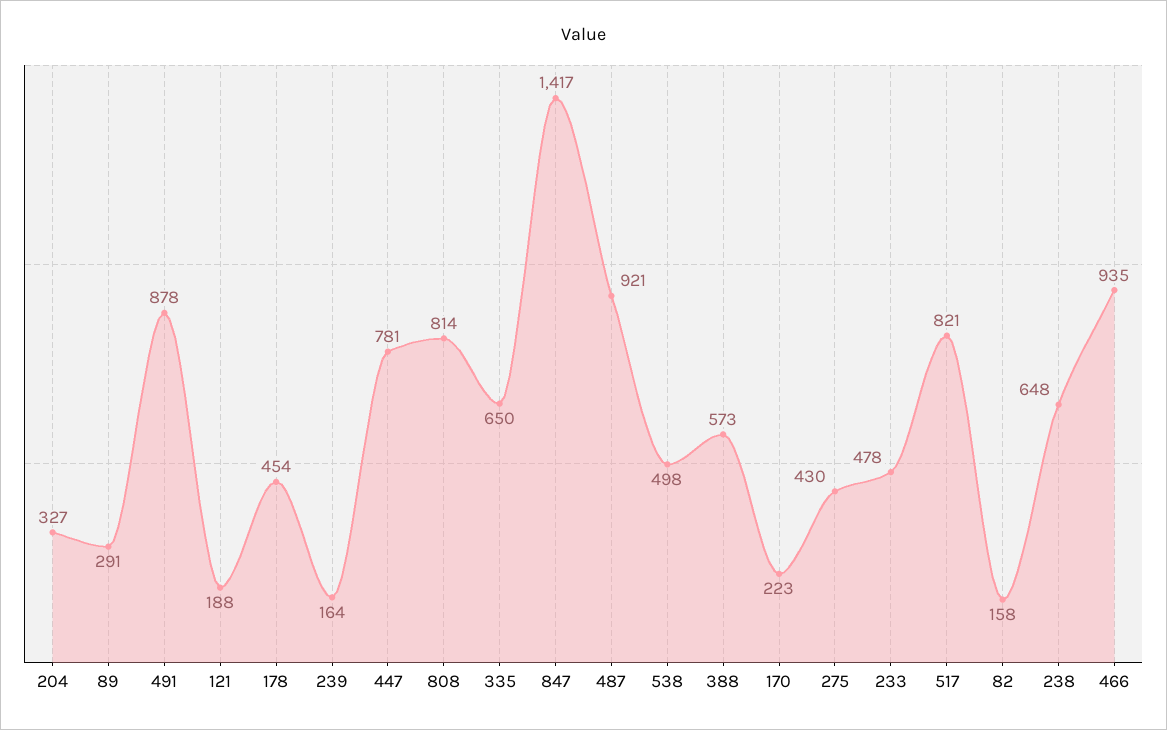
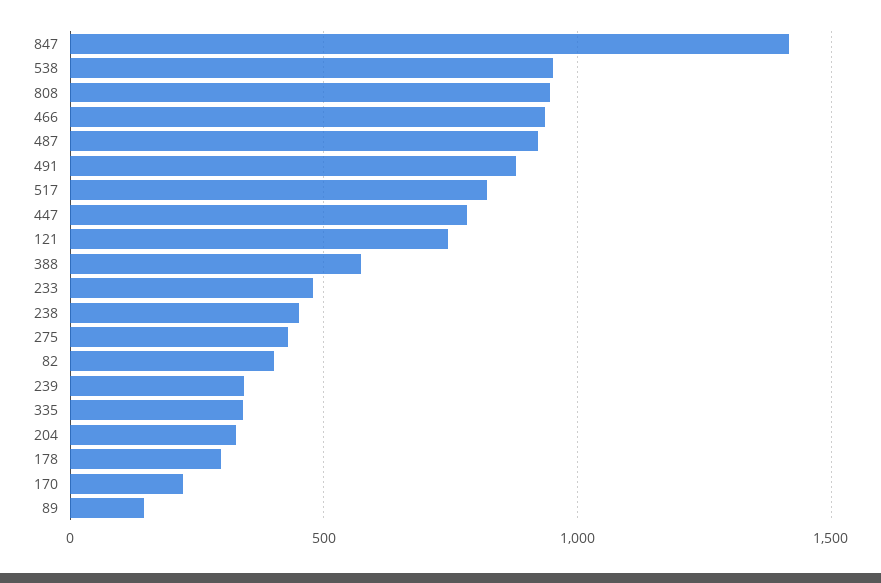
  {
    "204": 327,
-   "89": 291,
+   "89": 150,
    "491": 878,
-   "121": 188,
+   "121": 750,
-   "178": 454,
+   "178": 300,
-   "239": 164,
+   "239": 350,
    "447": 781,
-   "808": 814,
+   "808": 950,
-   "335": 650,
+   "335": 350,
    "847": 1417,
    "487": 921,
-   "538": 498,
+   "538": 950,
    "388": 573,
    "170": 223,
    "275": 430,
    "233": 478,
    "517": 821,
-   "82": 158,
+   "82": 400,
-   "238": 648,
+   "238": 450,
    "466": 935
  }

